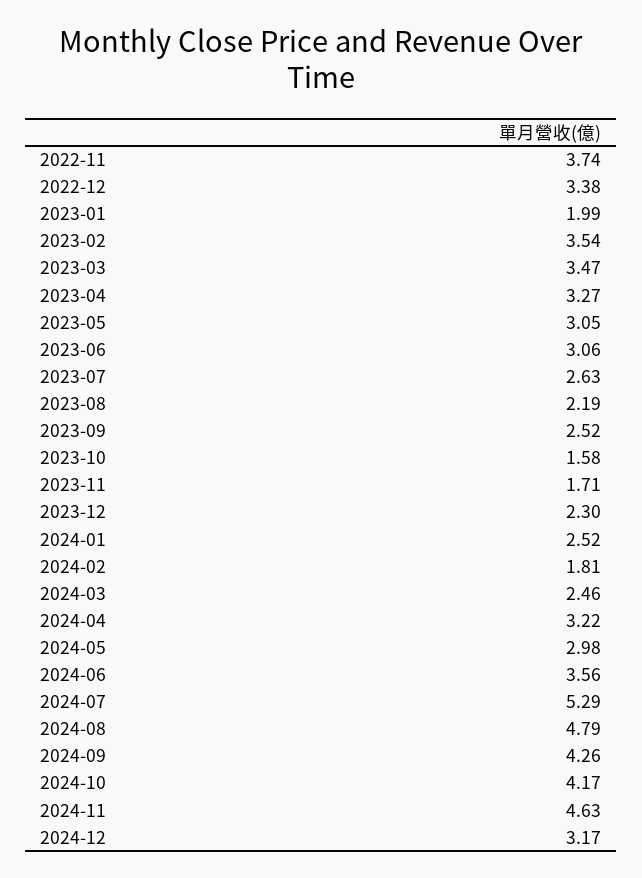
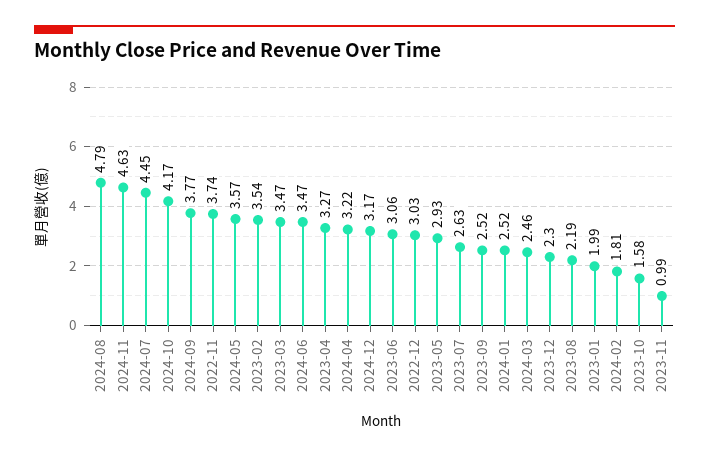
  {
    "2022-11": 3.74,
-   "2022-12": 3.38,
+   "2022-12": 3.03,
    "2023-01": 1.99,
    "2023-02": 3.54,
    "2023-03": 3.47,
    "2023-04": 3.27,
-   "2023-05": 3.05,
+   "2023-05": 2.93,
    "2023-06": 3.06,
    "2023-07": 2.63,
    "2023-08": 2.19,
    "2023-09": 2.52,
    "2023-10": 1.58,
-   "2023-11": 1.71,
+   "2023-11": 0.99,
    "2023-12": 2.3,
    "2024-01": 2.52,
    "2024-02": 1.81,
    "2024-03": 2.46,
    "2024-04": 3.22,
-   "2024-05": 2.98,
+   "2024-05": 3.57,
-   "2024-06": 3.56,
+   "2024-06": 3.47,
-   "2024-07": 5.29,
+   "2024-07": 4.45,
    "2024-08": 4.79,
-   "2024-09": 4.26,
+   "2024-09": 3.77,
    "2024-10": 4.17,
    "2024-11": 4.63,
    "2024-12": 3.17
  }

